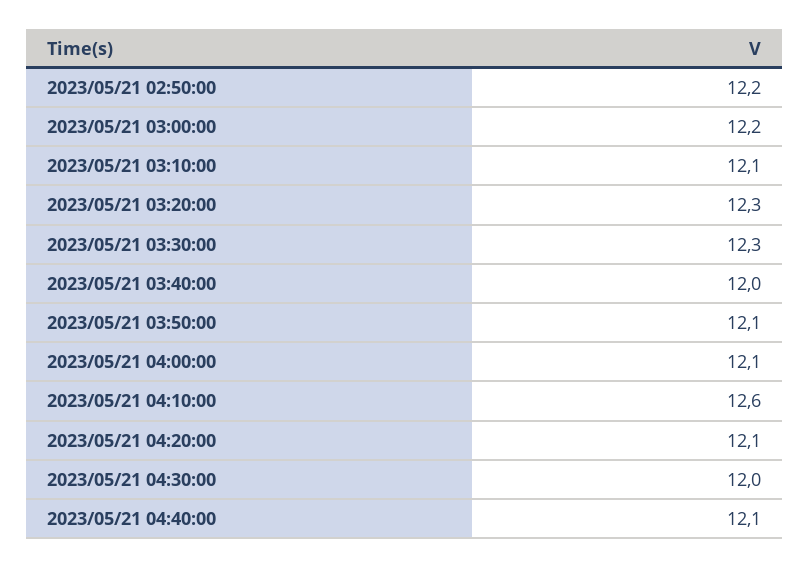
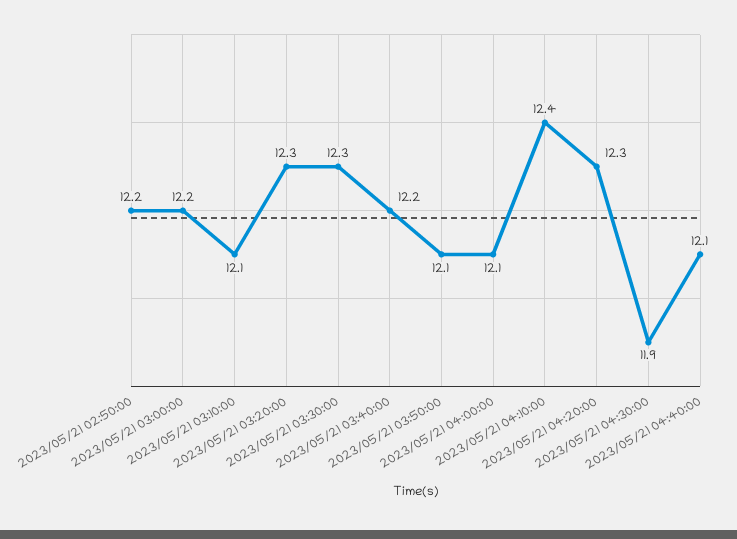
  {
    "2023/05/21 02:50:00": 12.2,
    "2023/05/21 03:00:00": 12.2,
    "2023/05/21 03:10:00": 12.1,
    "2023/05/21 03:20:00": 12.3,
    "2023/05/21 03:30:00": 12.3,
-   "2023/05/21 03:40:00": 12,
+   "2023/05/21 03:40:00": 12.2,
    "2023/05/21 03:50:00": 12.1,
    "2023/05/21 04:00:00": 12.1,
-   "2023/05/21 04:10:00": 12.6,
+   "2023/05/21 04:10:00": 12.4,
-   "2023/05/21 04:20:00": 12.1,
+   "2023/05/21 04:20:00": 12.3,
-   "2023/05/21 04:30:00": 12,
+   "2023/05/21 04:30:00": 11.9,
    "2023/05/21 04:40:00": 12.1
  }

